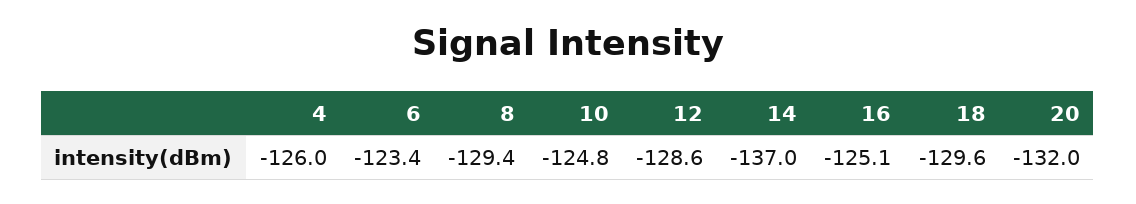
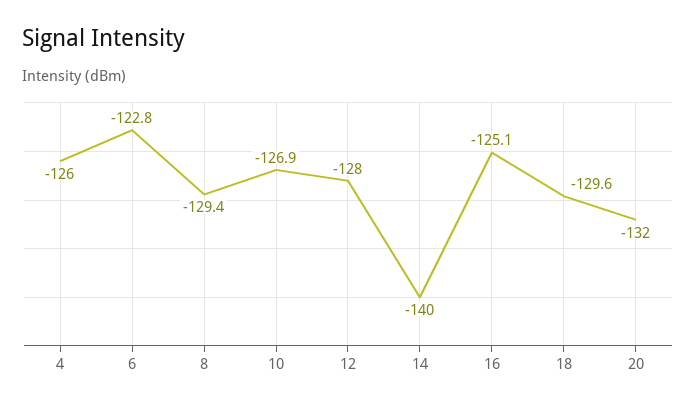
  {
    "4": -126,
-   "6": -123.4,
+   "6": -122.8,
    "8": -129.4,
-   "10": -124.8,
+   "10": -126.9,
-   "12": -128.6,
+   "12": -128,
-   "14": -137,
+   "14": -140,
    "16": -125.1,
    "18": -129.6,
    "20": -132
  }

